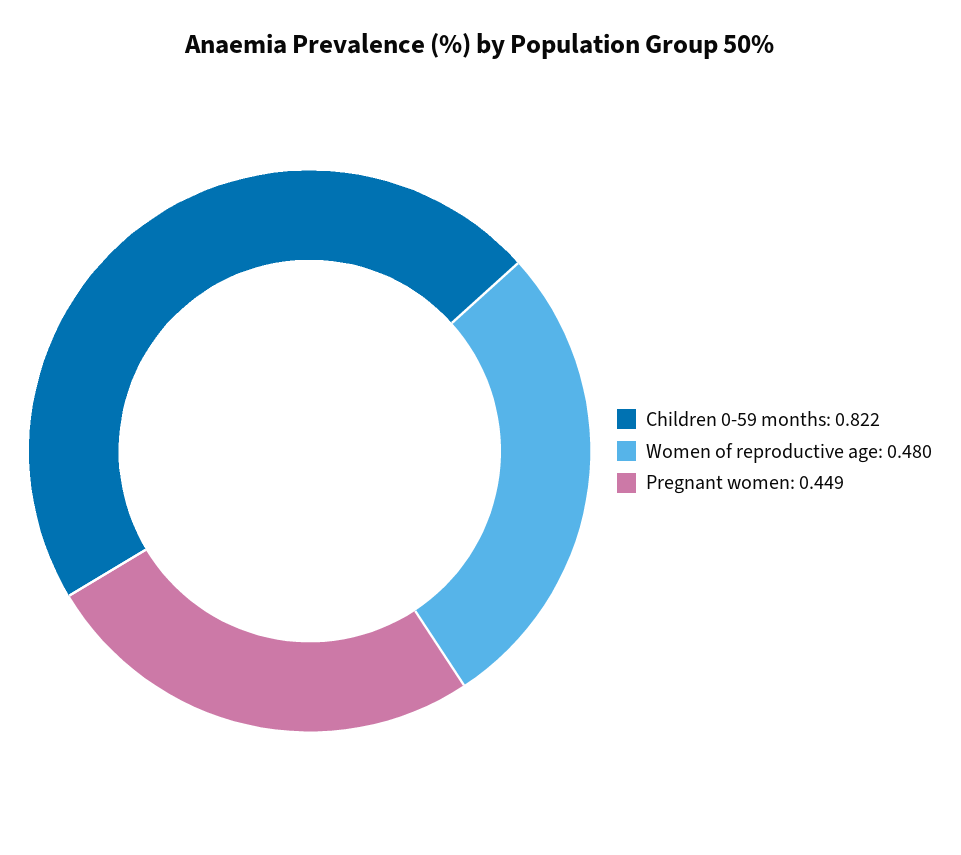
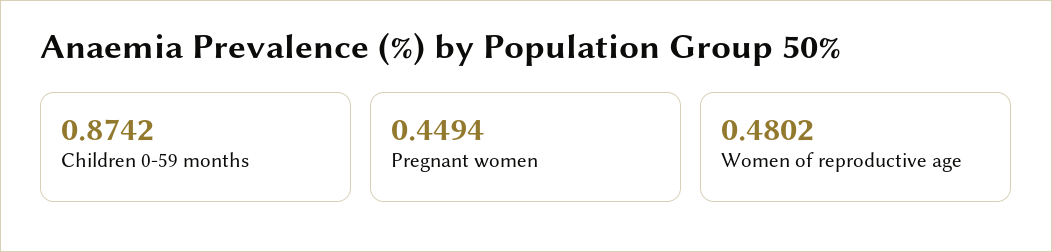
  {
-   "Children 0-59 months": 0.822,
+   "Children 0-59 months": 0.8742,
    "Women of reproductive age": 0.4802,
    "Pregnant women": 0.4494
  }

